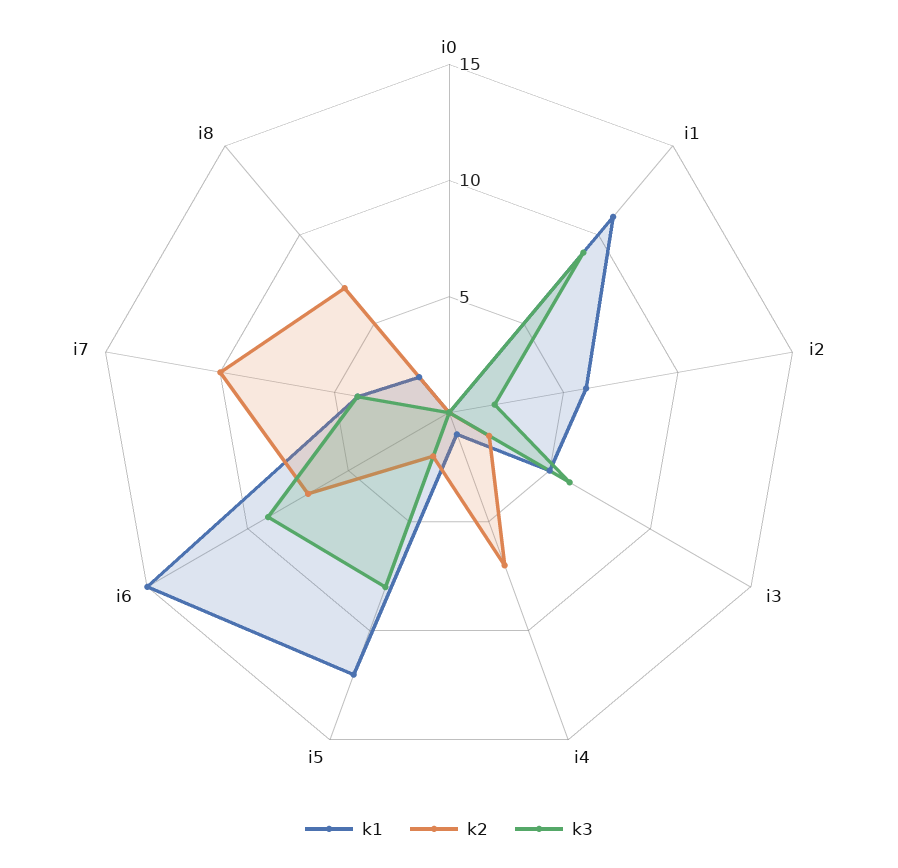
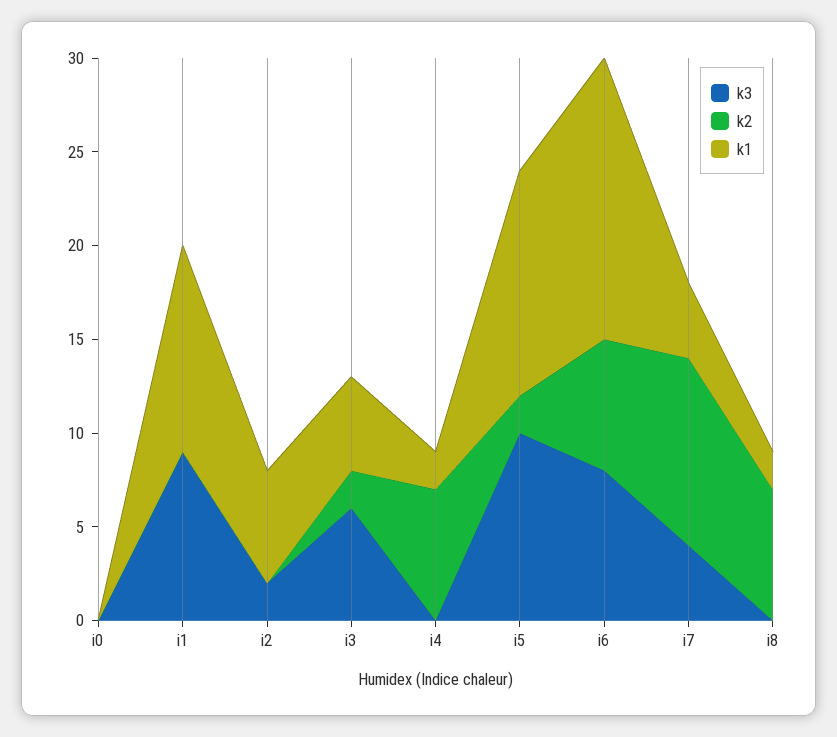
  {
    "k1": {
      "i0": 0,
      "i1": 11,
      "i2": 6,
      "i3": 5,
-     "i4": 1,
+     "i4": 2,
      "i5": 12,
      "i6": 15,
      "i7": 4,
      "i8": 2
    },
    "k2": {
      "i0": 0,
      "i1": 0,
      "i2": 0,
      "i3": 2,
      "i4": 7,
      "i5": 2,
      "i6": 7,
      "i7": 10,
      "i8": 7
    },
    "k3": {
      "i0": 0,
      "i1": 9,
      "i2": 2,
      "i3": 6,
      "i4": 0,
-     "i5": 8,
+     "i5": 10,
-     "i6": 9,
+     "i6": 8,
      "i7": 4,
      "i8": 0
    }
  }

